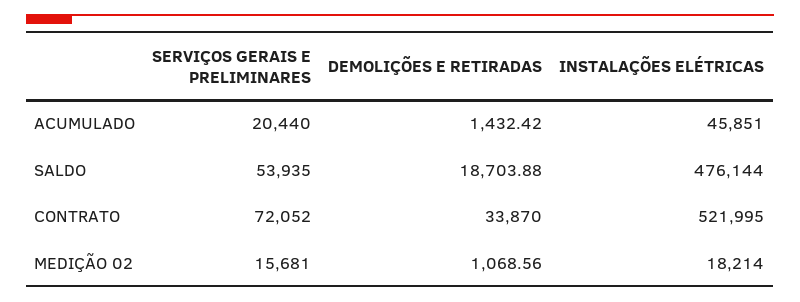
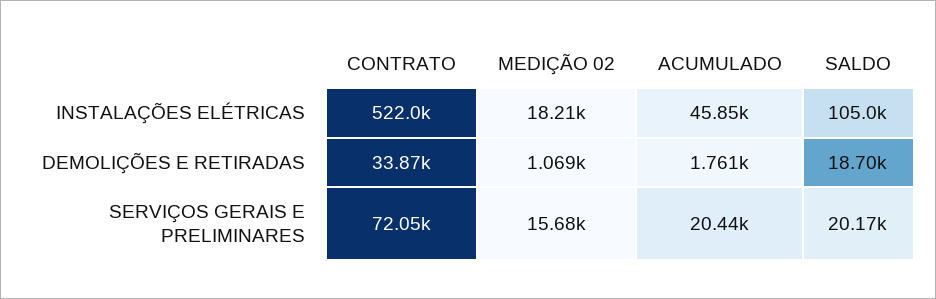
  {
    "SERVIÇOS GERAIS E PRELIMINARES": {
      "ACUMULADO": 20440,
-     "SALDO": 53935,
+     "SALDO": 20170,
      "CONTRATO": 72052,
      "MEDIÇÃO 02": 15681
    },
    "DEMOLIÇÕES E RETIRADAS": {
-     "ACUMULADO": 1432.42,
+     "ACUMULADO": 1761,
      "SALDO": 18703.88,
      "CONTRATO": 33870,
      "MEDIÇÃO 02": 1068.56
    },
    "INSTALAÇÕES ELÉTRICAS": {
      "ACUMULADO": 45851,
-     "SALDO": 476144,
+     "SALDO": 105000,
      "CONTRATO": 521995,
      "MEDIÇÃO 02": 18214
    }
  }

